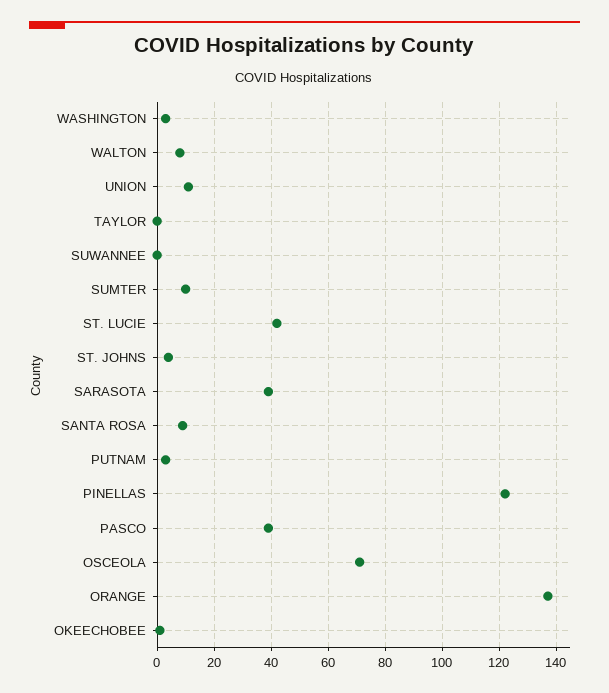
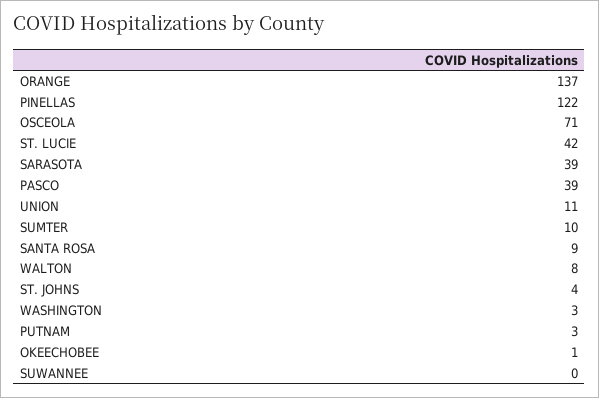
  {
    "WASHINGTON": 3,
    "WALTON": 8,
    "UNION": 11,
-   "TAYLOR": 0,
    "SUWANNEE": 0,
    "SUMTER": 10,
    "ST. LUCIE": 42,
    "ST. JOHNS": 4,
    "SARASOTA": 39,
    "SANTA ROSA": 9,
    "PUTNAM": 3,
    "PINELLAS": 122,
    "PASCO": 39,
    "OSCEOLA": 71,
    "ORANGE": 137,
    "OKEECHOBEE": 1
  }

